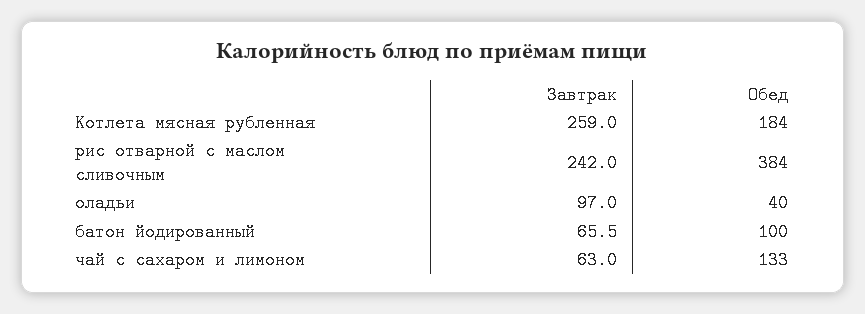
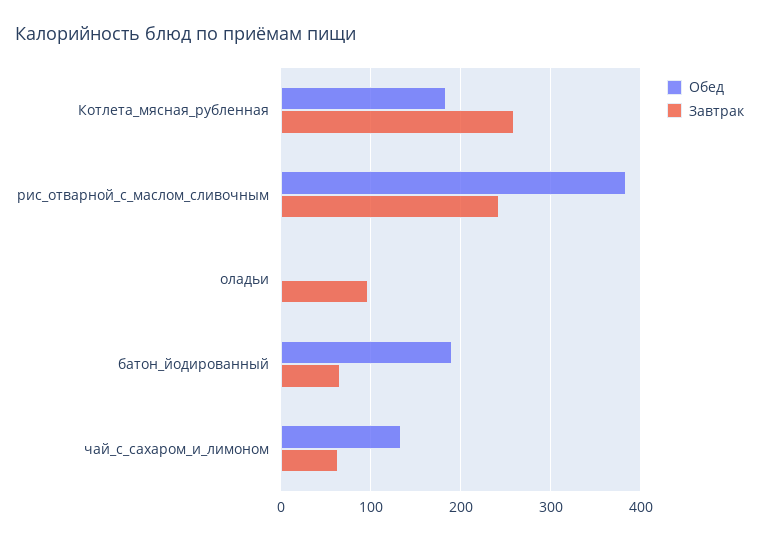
  {
    "Завтрак": {
      "Котлета мясная рубленная": 259,
      "рис отварной с маслом сливочным": 242,
      "оладьи": 97,
      "батон йодированный": 65.5,
      "чай с сахаром и лимоном": 63
    },
    "Обед": {
      "Котлета мясная рубленная": 184,
      "рис отварной с маслом сливочным": 384,
-     "оладьи": 40,
+     "оладьи": 0,
-     "батон йодированный": 100,
+     "батон йодированный": 190,
      "чай с сахаром и лимоном": 133
    }
  }

